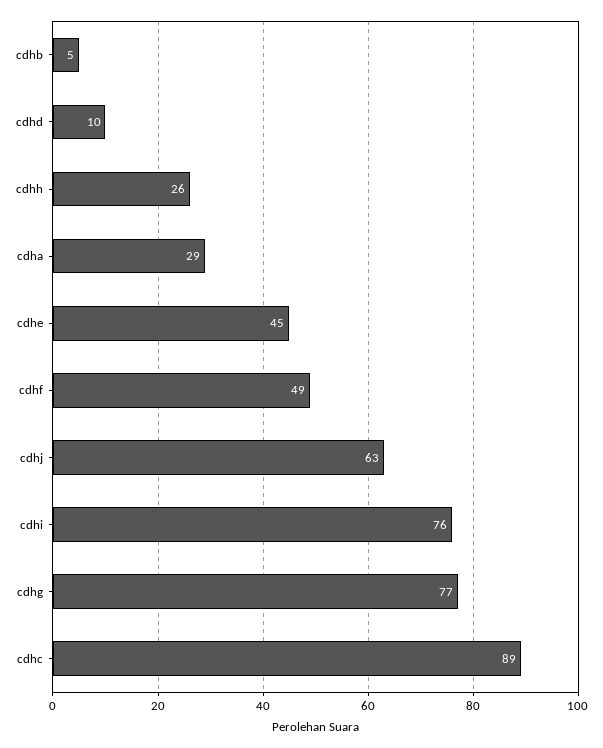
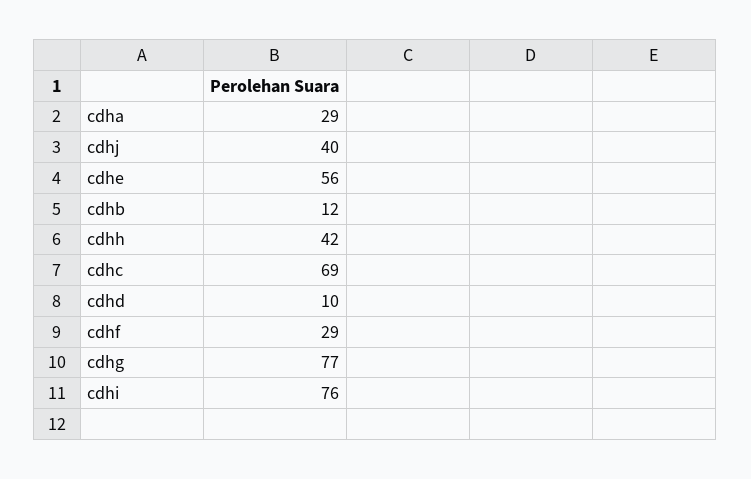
  {
-   "cdhb": 5,
+   "cdhb": 12,
    "cdhd": 10,
-   "cdhh": 26,
+   "cdhh": 42,
    "cdha": 29,
-   "cdhe": 45,
+   "cdhe": 56,
-   "cdhf": 49,
+   "cdhf": 29,
-   "cdhj": 63,
+   "cdhj": 40,
    "cdhi": 76,
    "cdhg": 77,
-   "cdhc": 89
+   "cdhc": 69
  }

